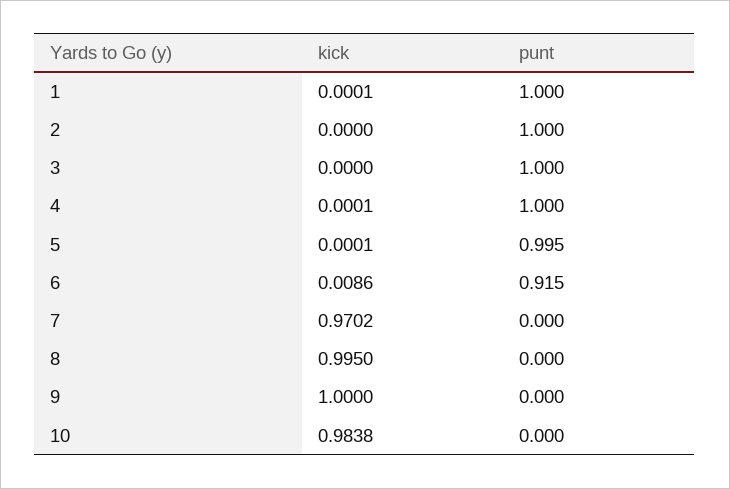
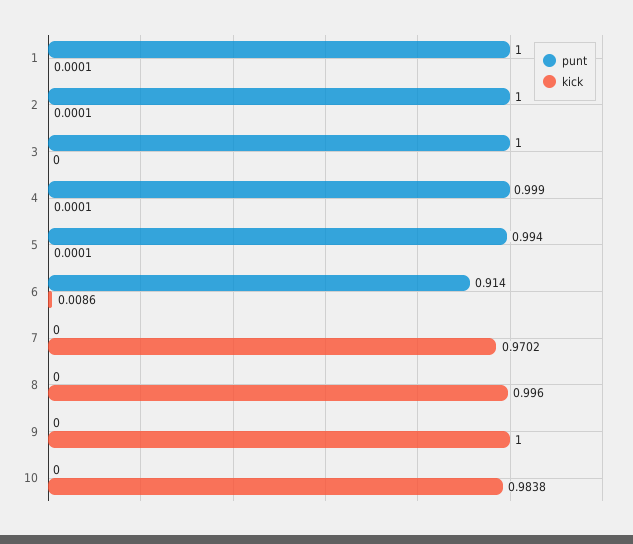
  {
    "kick": {
      "1": 0.0001,
-     "2": 0,
+     "2": 0.0001,
      "3": 0,
      "4": 0.0001,
      "5": 0.0001,
      "6": 0.0086,
      "7": 0.9702,
-     "8": 0.995,
+     "8": 0.996,
      "9": 1,
      "10": 0.9838
    },
    "punt": {
      "1": 1,
      "2": 1,
      "3": 1,
-     "4": 1,
+     "4": 0.999,
-     "5": 0.995,
+     "5": 0.994,
-     "6": 0.915,
+     "6": 0.914,
      "7": 0,
      "8": 0,
      "9": 0,
      "10": 0
    }
  }

